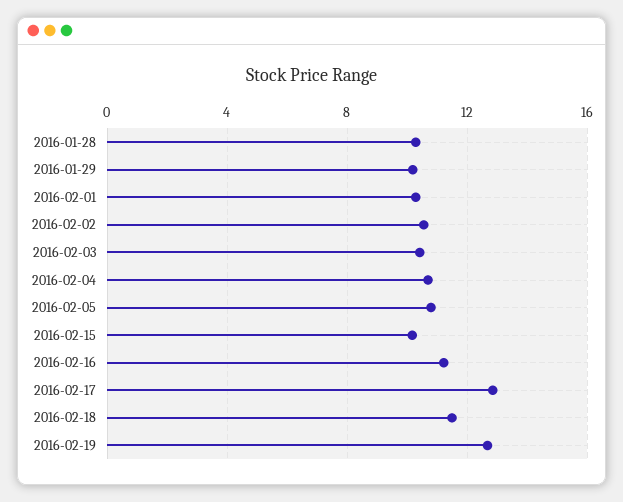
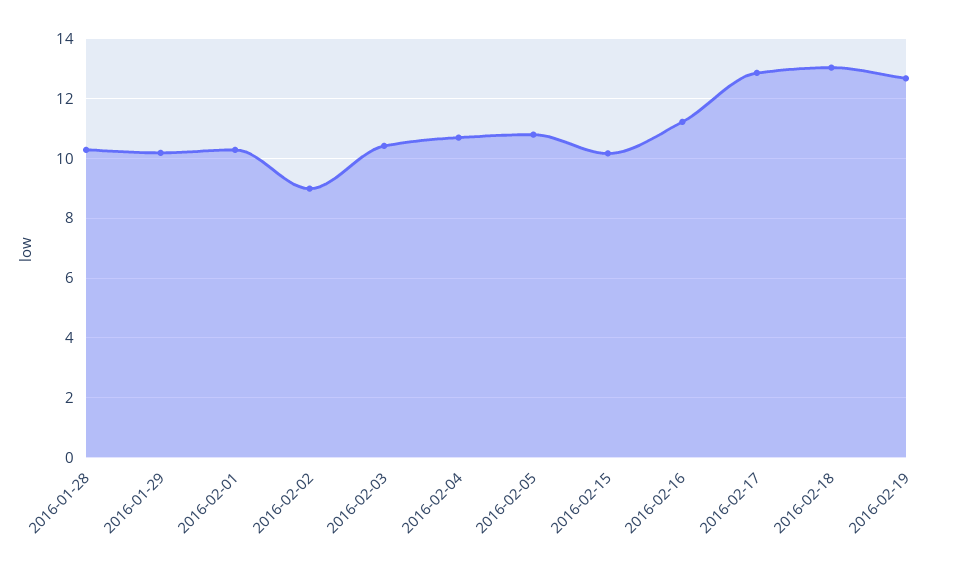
  {
    "2016-01-28": 10.25,
    "2016-01-29": 10.25,
    "2016-02-01": 10.25,
-   "2016-02-02": 10.5,
+   "2016-02-02": 9,
    "2016-02-03": 10.5,
    "2016-02-04": 10.75,
    "2016-02-05": 10.75,
    "2016-02-15": 10.25,
    "2016-02-16": 11.25,
    "2016-02-17": 12.75,
-   "2016-02-18": 11.5,
+   "2016-02-18": 13,
    "2016-02-19": 12.75
  }

